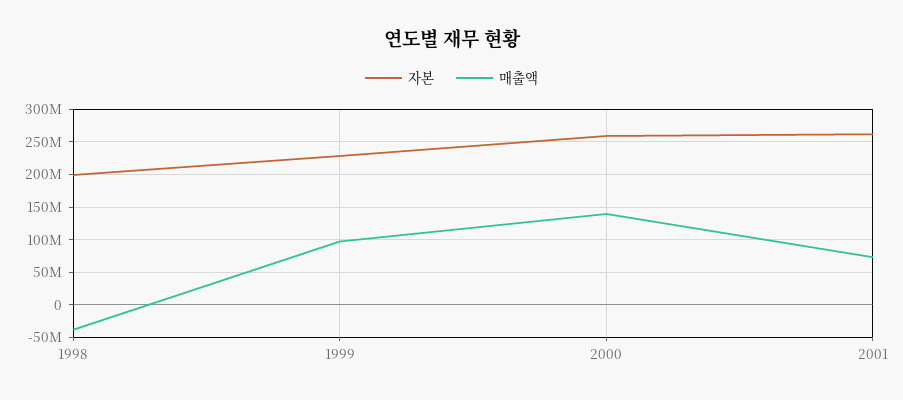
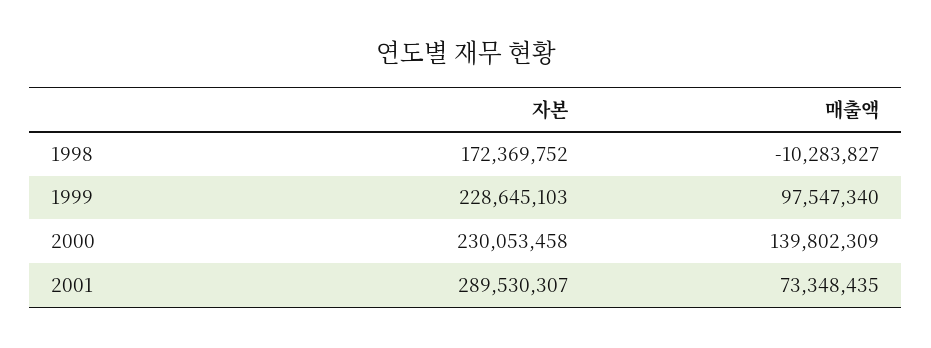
  {
    "자본": {
-     "1998": 200000000,
+     "1998": 172369752,
      "1999": 228645103,
-     "2000": 260000000,
+     "2000": 230053458,
-     "2001": 260000000
+     "2001": 289530307
    },
    "매출액": {
-     "1998": -40000000,
+     "1998": -10283827,
      "1999": 97547340,
      "2000": 139802309,
      "2001": 73348435
    }
  }

